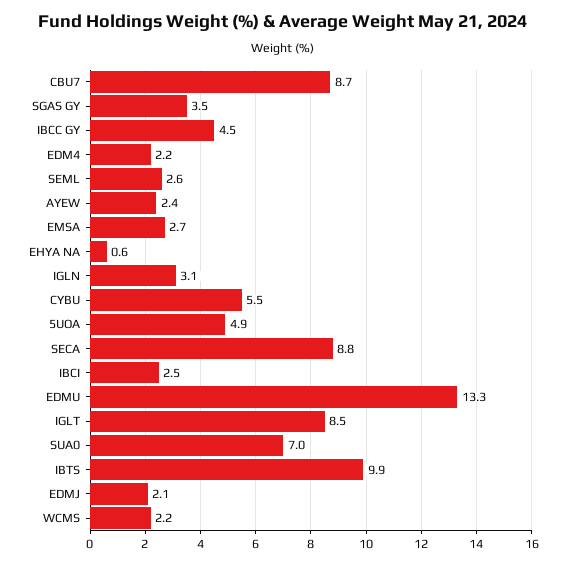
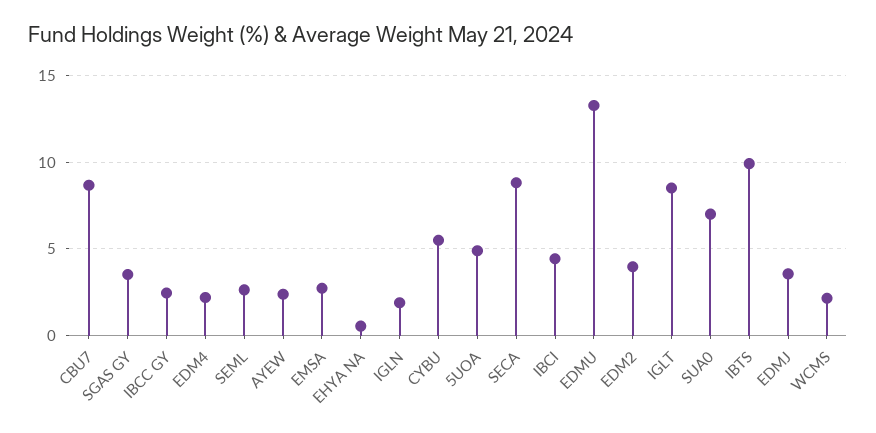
  {
    "CBU7": 8.7,
    "SGAS GY": 3.5,
-   "IBCC GY": 4.5,
+   "IBCC GY": 2.5,
    "EDM4": 2.2,
    "SEML": 2.6,
    "AYEW": 2.4,
    "EMSA": 2.7,
    "EHYA NA": 0.6,
-   "IGLN": 3.1,
+   "IGLN": 2,
    "CYBU": 5.5,
    "5UOA": 4.9,
    "SECA": 8.8,
-   "IBCI": 2.5,
+   "IBCI": 4.5,
    "EDMU": 13.3,
    "IGLT": 8.5,
    "SUA0": 7,
    "IBTS": 9.9,
-   "EDMJ": 2.1,
+   "EDMJ": 3.5,
-   "WCMS": 2.2
+   "WCMS": 2.2,
+   "EDM2": 4
  }

